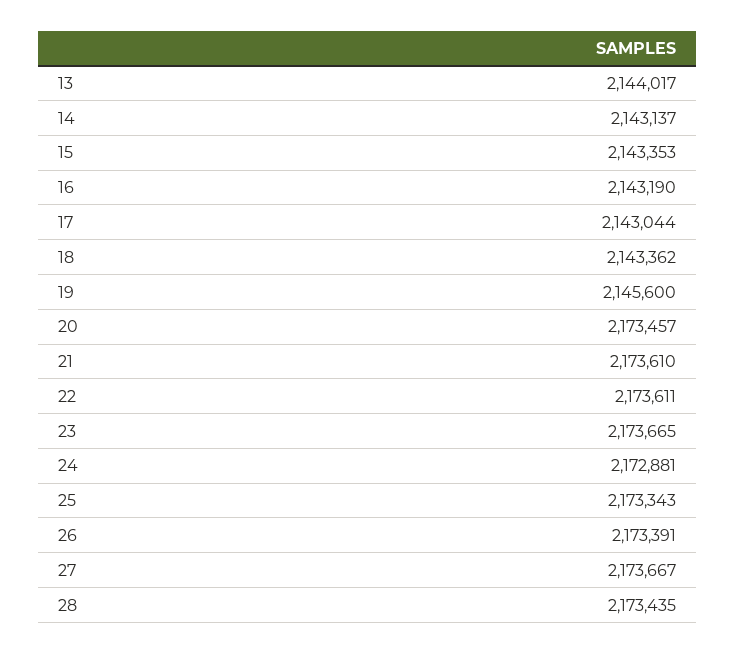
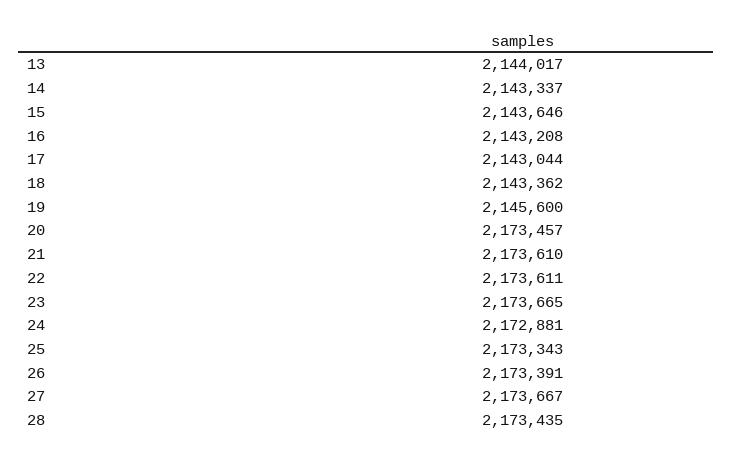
  {
    "13": 2144017,
-   "14": 2143137,
+   "14": 2143337,
-   "15": 2143353,
+   "15": 2143646,
-   "16": 2143190,
+   "16": 2143208,
    "17": 2143044,
    "18": 2143362,
    "19": 2145600,
    "20": 2173457,
    "21": 2173610,
    "22": 2173611,
    "23": 2173665,
    "24": 2172881,
    "25": 2173343,
    "26": 2173391,
    "27": 2173667,
    "28": 2173435
  }

